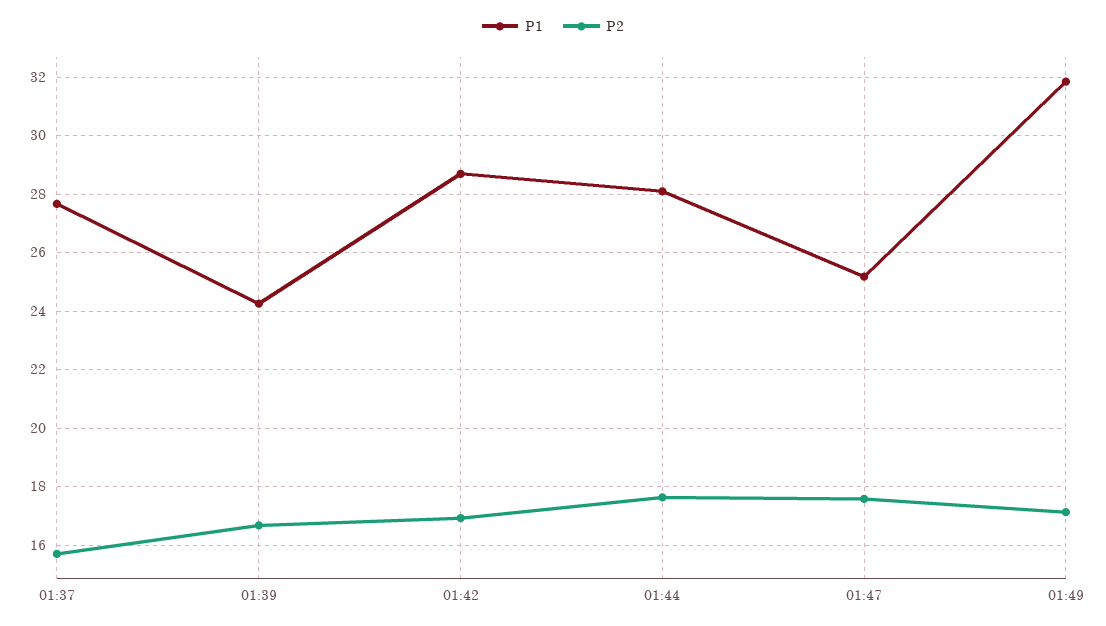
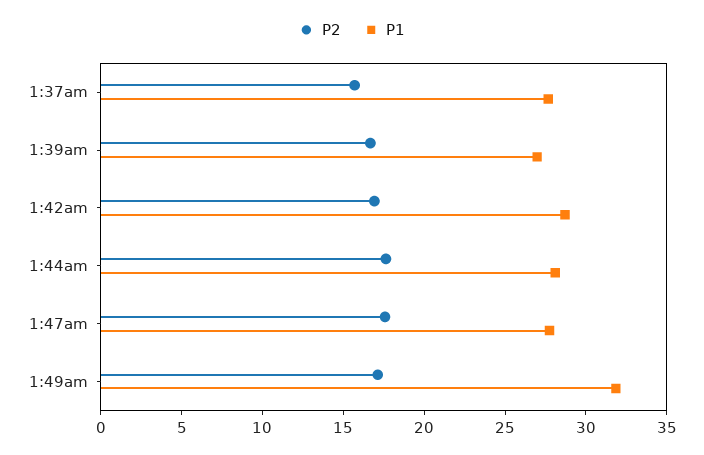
  {
    "P1": {
      "01:37": 27.75,
-     "01:39": 24.25,
+     "01:39": 27,
      "01:42": 28.75,
      "01:44": 28,
-     "01:47": 25.25,
+     "01:47": 28,
      "01:49": 31.75
    },
    "P2": {
      "01:37": 15.75,
      "01:39": 16.75,
      "01:42": 17,
      "01:44": 17.75,
      "01:47": 17.5,
      "01:49": 17.25
    }
  }

